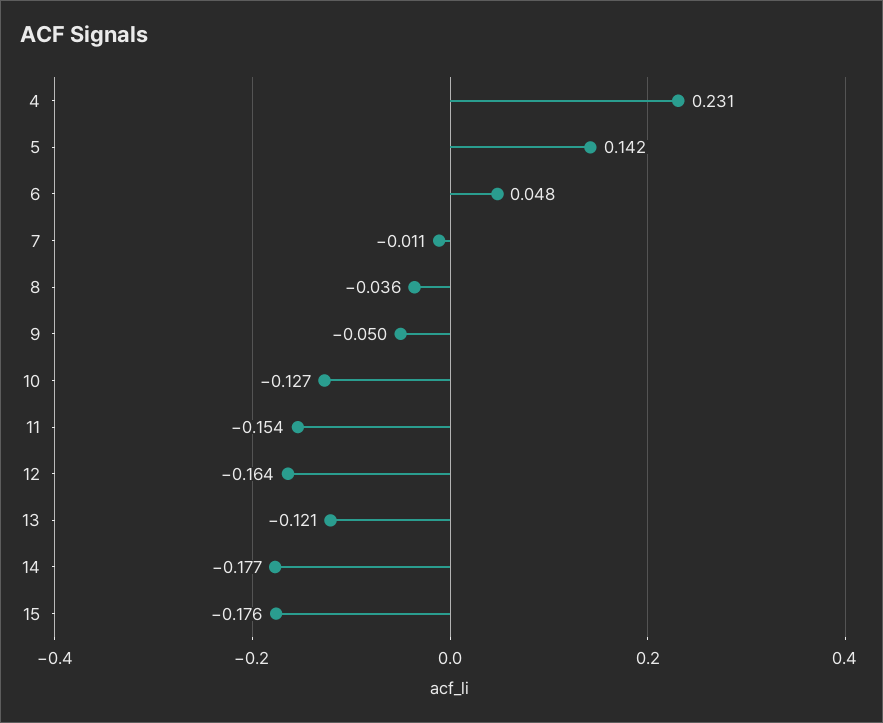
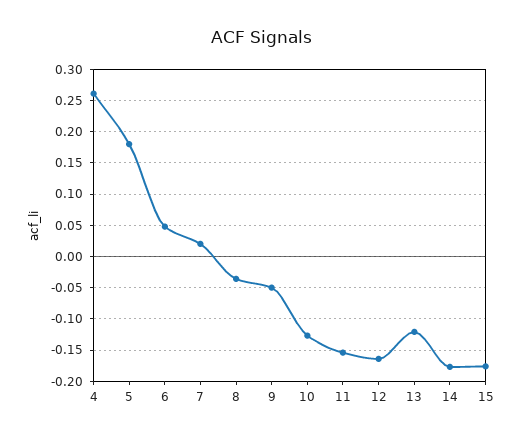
  {
-   "4": 0.231,
+   "4": 0.26,
-   "5": 0.142,
+   "5": 0.18,
    "6": 0.048,
-   "7": -0.011,
+   "7": 0.02,
    "8": -0.036,
    "9": -0.05,
    "10": -0.127,
    "11": -0.154,
    "12": -0.164,
    "13": -0.121,
    "14": -0.177,
    "15": -0.176
  }

